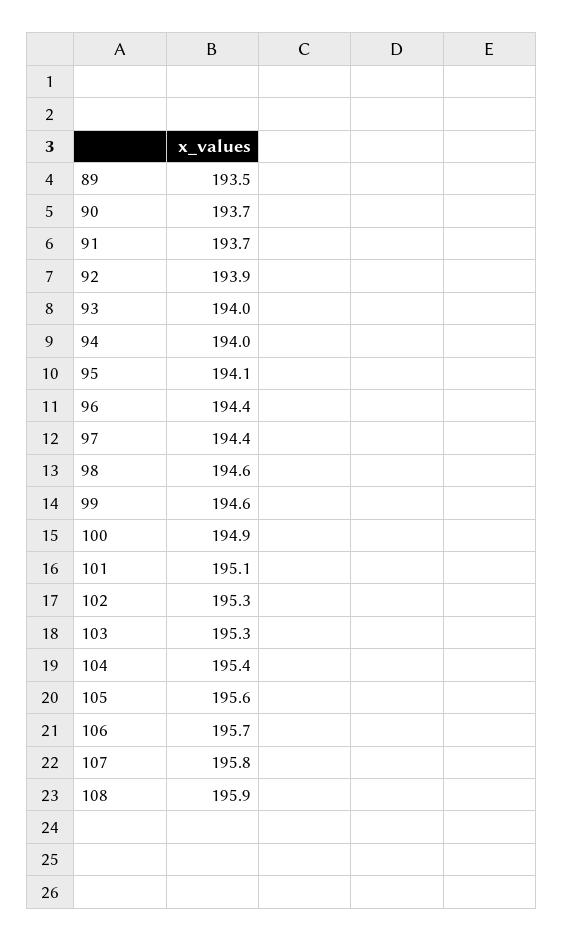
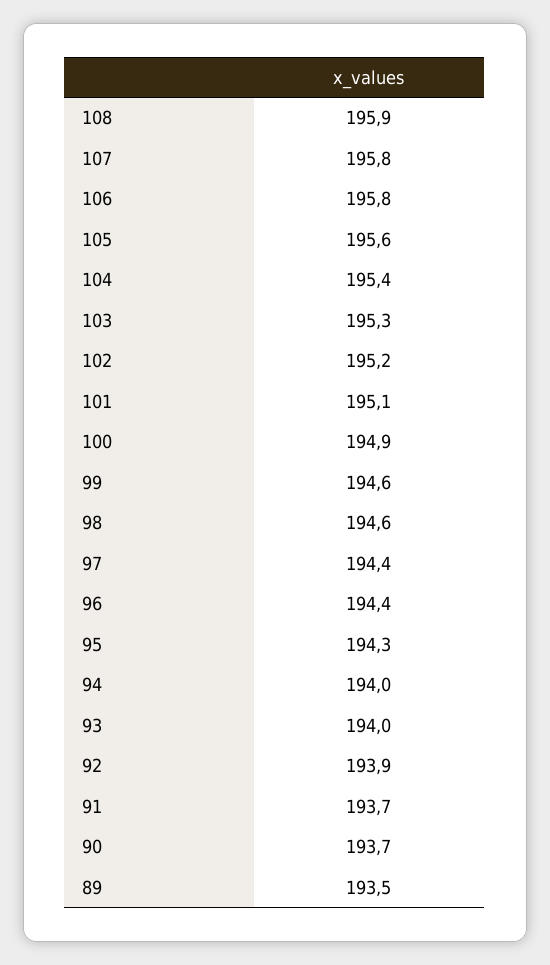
  {
    "89": 193.5,
    "90": 193.7,
    "91": 193.7,
    "92": 193.9,
    "93": 194,
    "94": 194,
-   "95": 194.1,
+   "95": 194.3,
    "96": 194.4,
    "97": 194.4,
    "98": 194.6,
    "99": 194.6,
    "100": 194.9,
    "101": 195.1,
-   "102": 195.3,
+   "102": 195.2,
    "103": 195.3,
    "104": 195.4,
    "105": 195.6,
-   "106": 195.7,
+   "106": 195.8,
    "107": 195.8,
    "108": 195.9
  }

